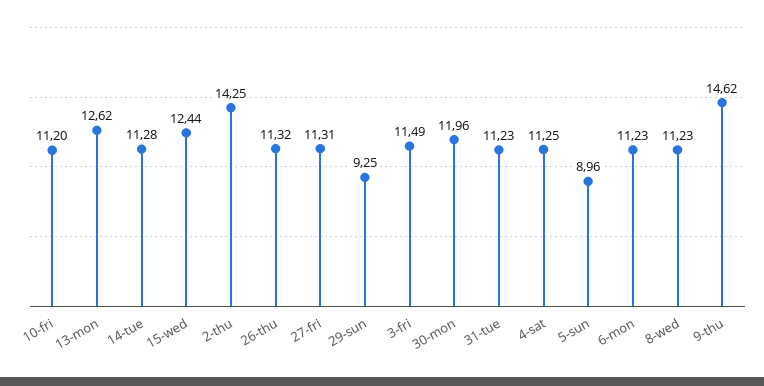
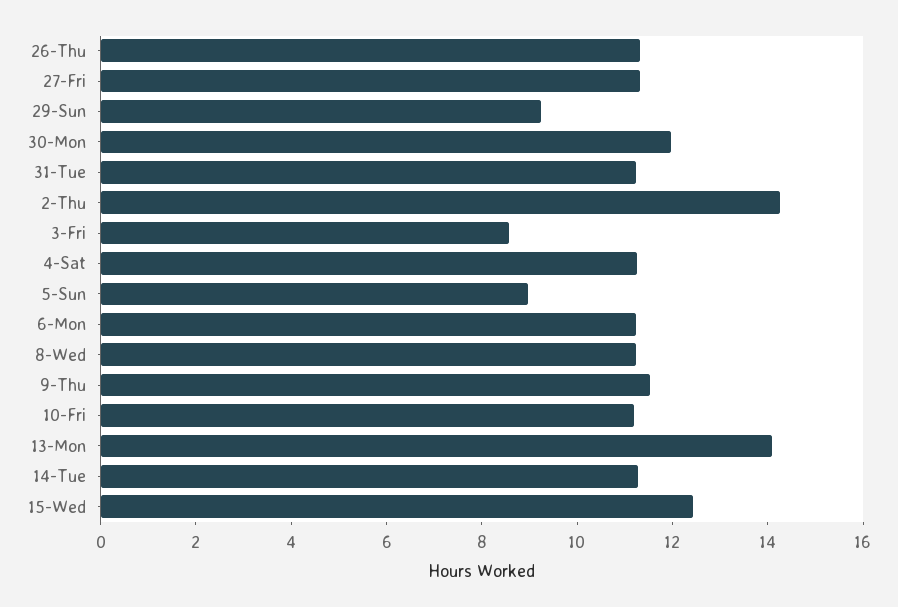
  {
    "10-fri": 11.2,
-   "13-mon": 12.62,
+   "13-mon": 14,
    "14-tue": 11.28,
    "15-wed": 12.44,
    "2-thu": 14.25,
    "26-thu": 11.32,
    "27-fri": 11.31,
    "29-sun": 9.25,
-   "3-fri": 11.49,
+   "3-fri": 8.5,
    "30-mon": 11.96,
    "31-tue": 11.23,
    "4-sat": 11.25,
    "5-sun": 8.96,
    "6-mon": 11.23,
    "8-wed": 11.23,
-   "9-thu": 14.62
+   "9-thu": 11.5
  }

